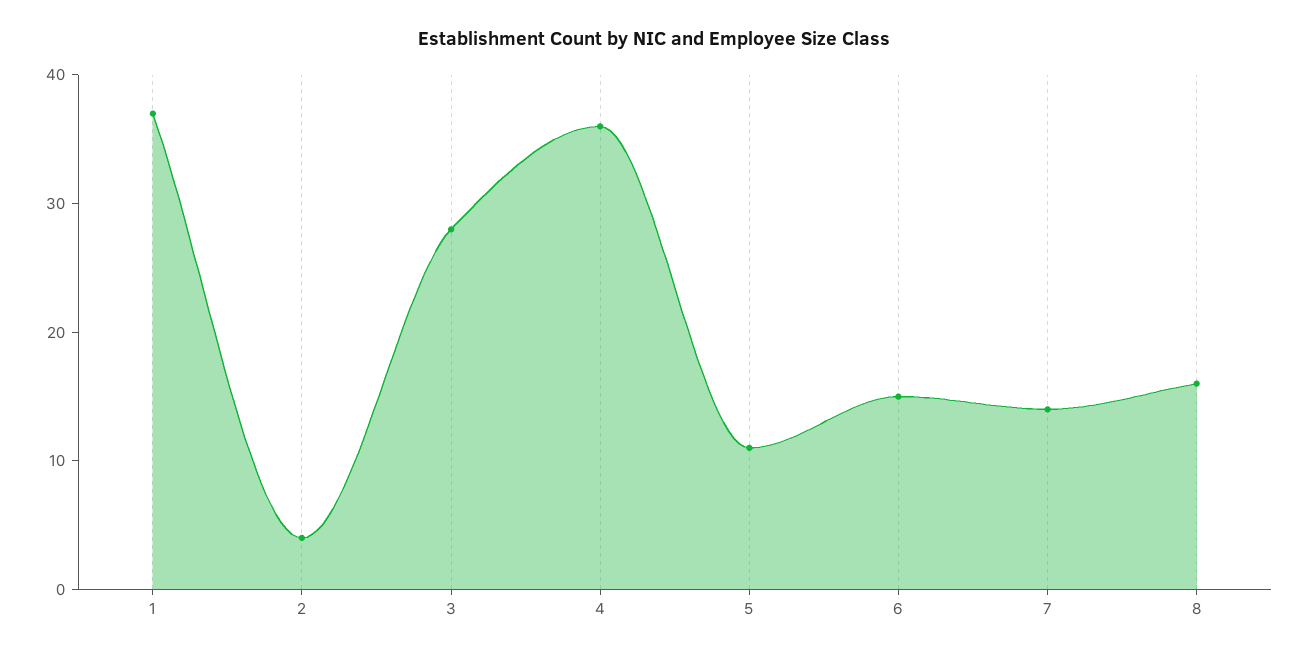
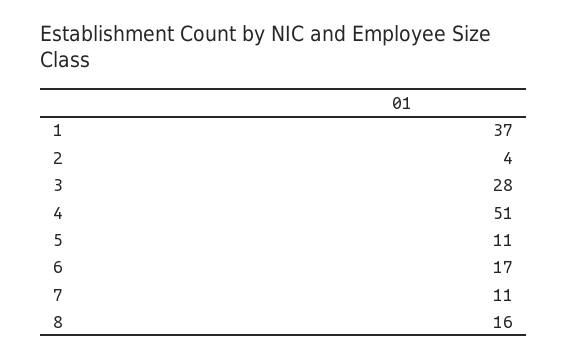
  {
    "1": 37,
    "2": 4,
    "3": 28,
-   "4": 36,
+   "4": 51,
    "5": 11,
-   "6": 15,
+   "6": 17,
-   "7": 14,
+   "7": 11,
    "8": 16
  }

